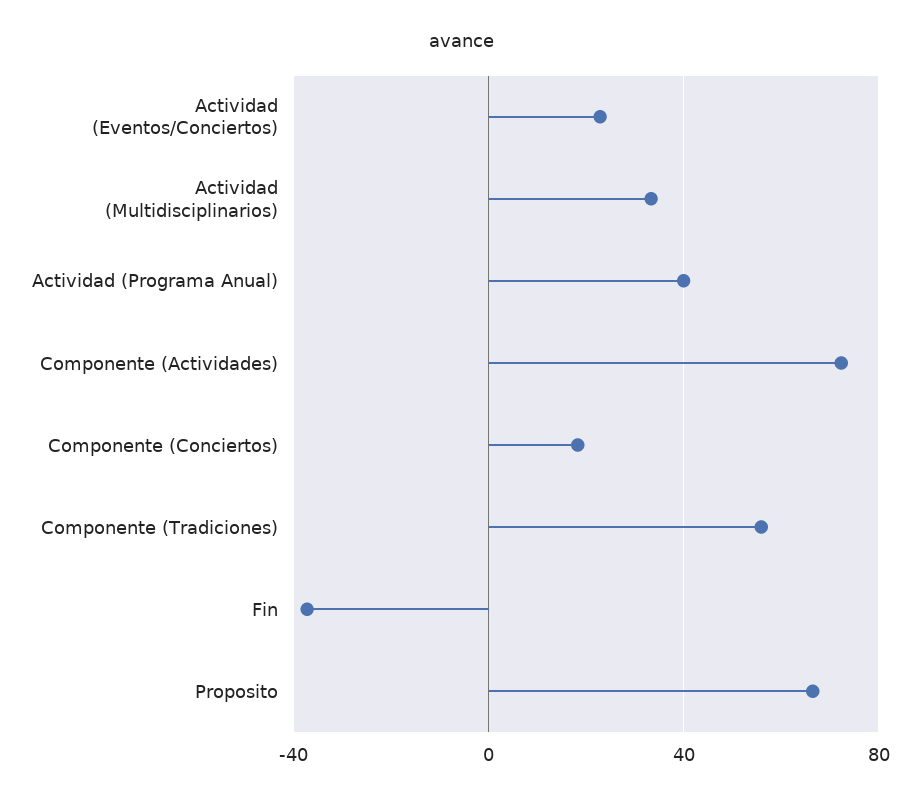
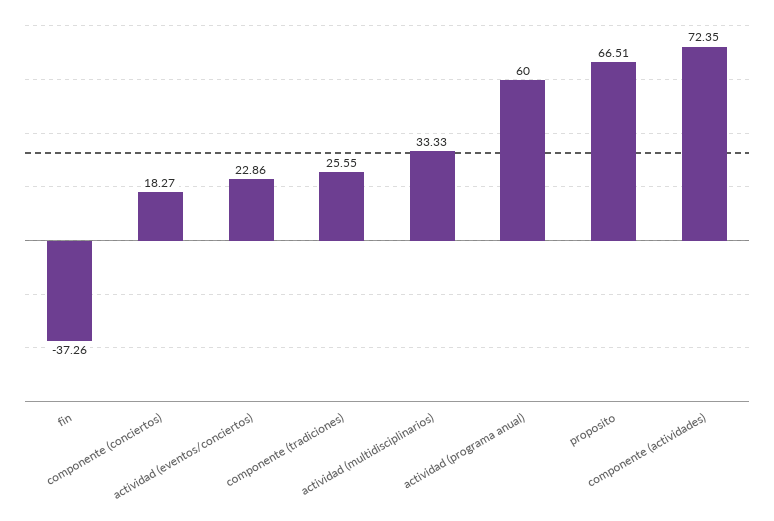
  {
    "Actividad (Eventos/Conciertos)": 22.86,
    "Actividad (Multidisciplinarios)": 33.33,
-   "Actividad (Programa Anual)": 40,
+   "Actividad (Programa Anual)": 60,
    "Componente (Actividades)": 72.35,
    "Componente (Conciertos)": 18.27,
-   "Componente (Tradiciones)": 55,
+   "Componente (Tradiciones)": 25.55,
    "Fin": -37.26,
    "Proposito": 66.51
  }

